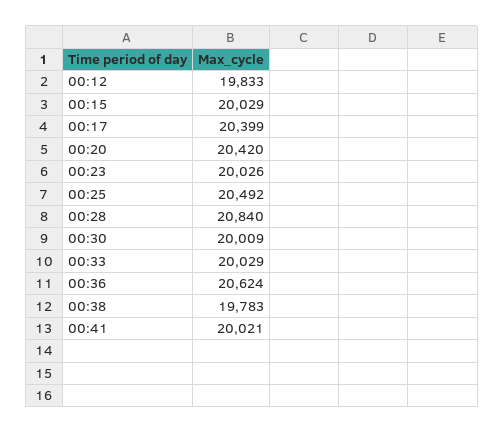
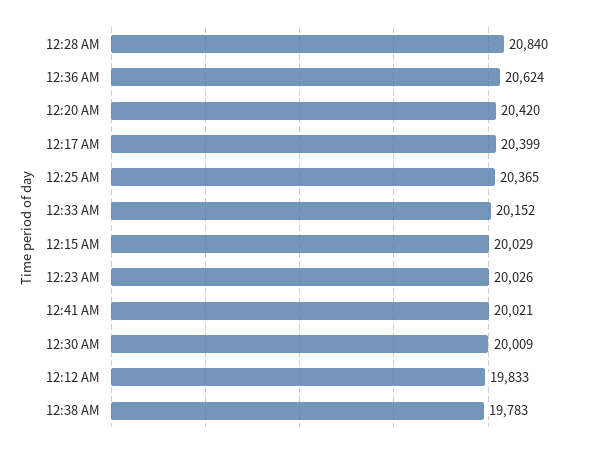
  {
    "00:12": 19833,
    "00:15": 20029,
    "00:17": 20399,
    "00:20": 20420,
    "00:23": 20026,
-   "00:25": 20492,
+   "00:25": 20365,
    "00:28": 20840,
    "00:30": 20009,
-   "00:33": 20029,
+   "00:33": 20152,
    "00:36": 20624,
    "00:38": 19783,
    "00:41": 20021
  }

